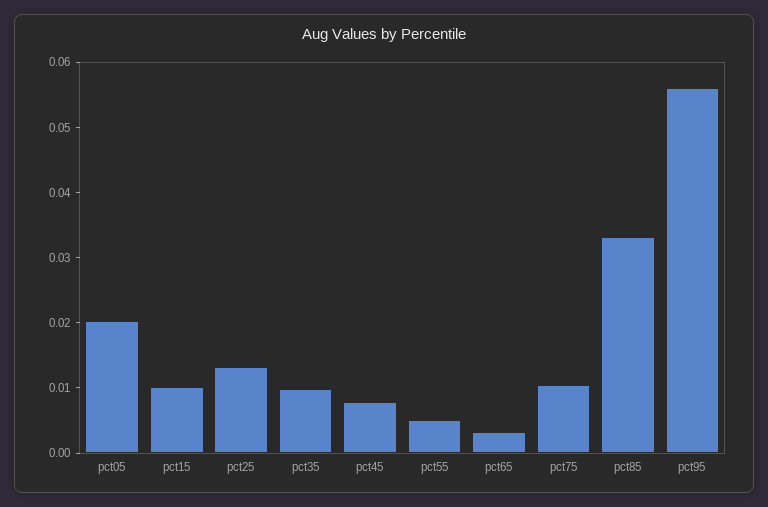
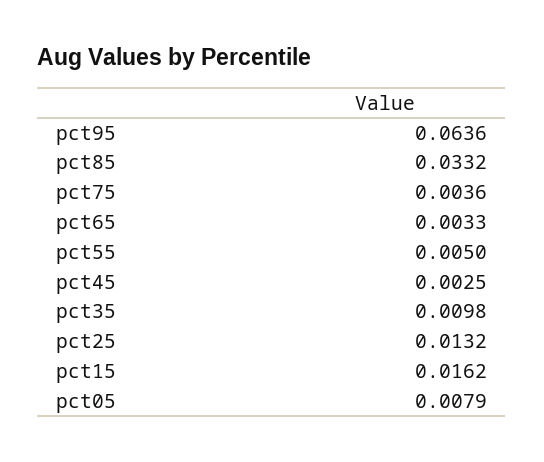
  {
-   "pct05": 0.02,
+   "pct05": 0.0079,
-   "pct15": 0.01,
+   "pct15": 0.0162,
    "pct25": 0.0132,
    "pct35": 0.0098,
-   "pct45": 0.008,
+   "pct45": 0.0025,
    "pct55": 0.005,
    "pct65": 0.0033,
-   "pct75": 0.01,
+   "pct75": 0.0036,
    "pct85": 0.0332,
-   "pct95": 0.056
+   "pct95": 0.0636
  }

